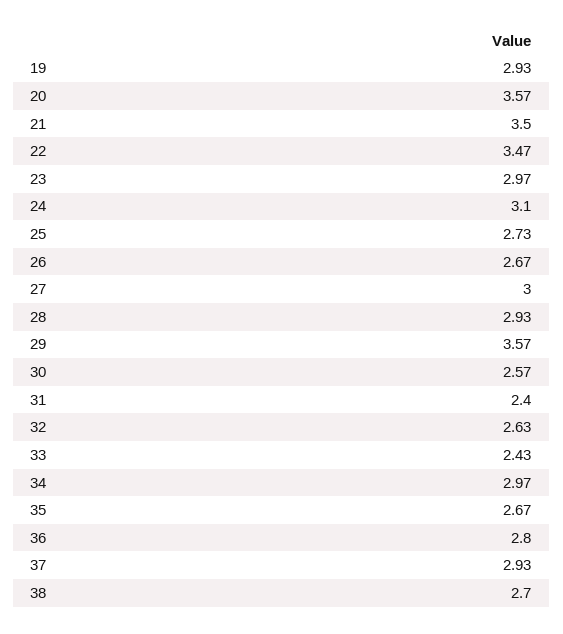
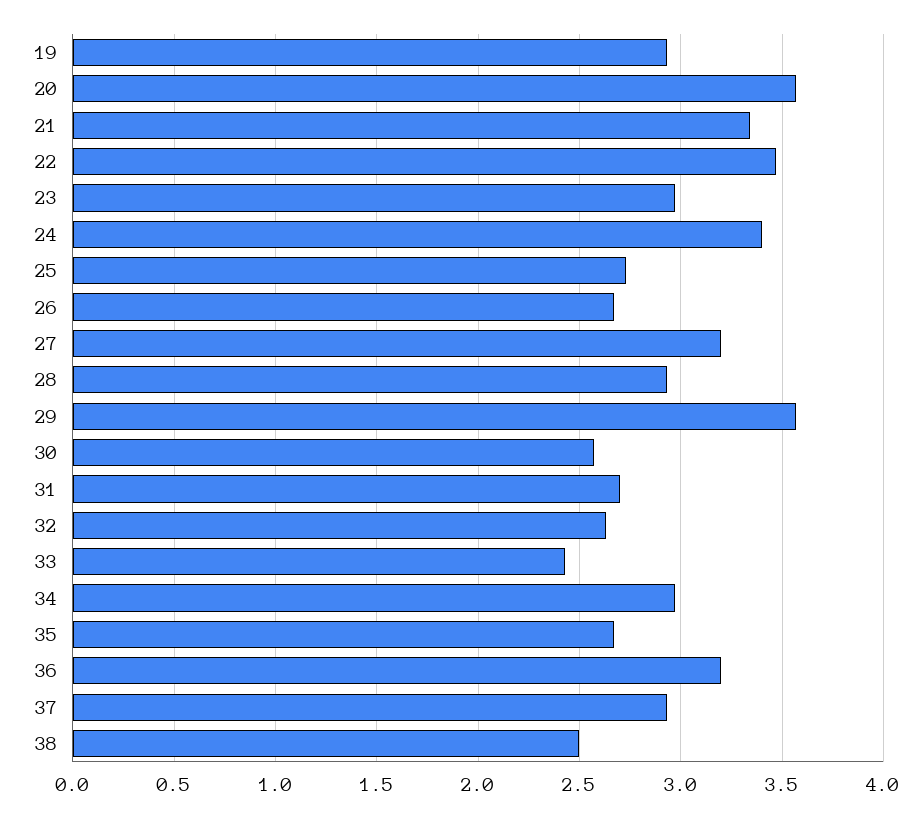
  {
    "19": 2.93,
    "20": 3.57,
-   "21": 3.5,
+   "21": 3.35,
    "22": 3.47,
    "23": 2.97,
-   "24": 3.1,
+   "24": 3.4,
    "25": 2.73,
    "26": 2.67,
-   "27": 3,
+   "27": 3.2,
    "28": 2.93,
    "29": 3.57,
    "30": 2.57,
-   "31": 2.4,
+   "31": 2.7,
    "32": 2.63,
    "33": 2.43,
    "34": 2.97,
    "35": 2.67,
-   "36": 2.8,
+   "36": 3.2,
    "37": 2.93,
-   "38": 2.7
+   "38": 2.5
  }

